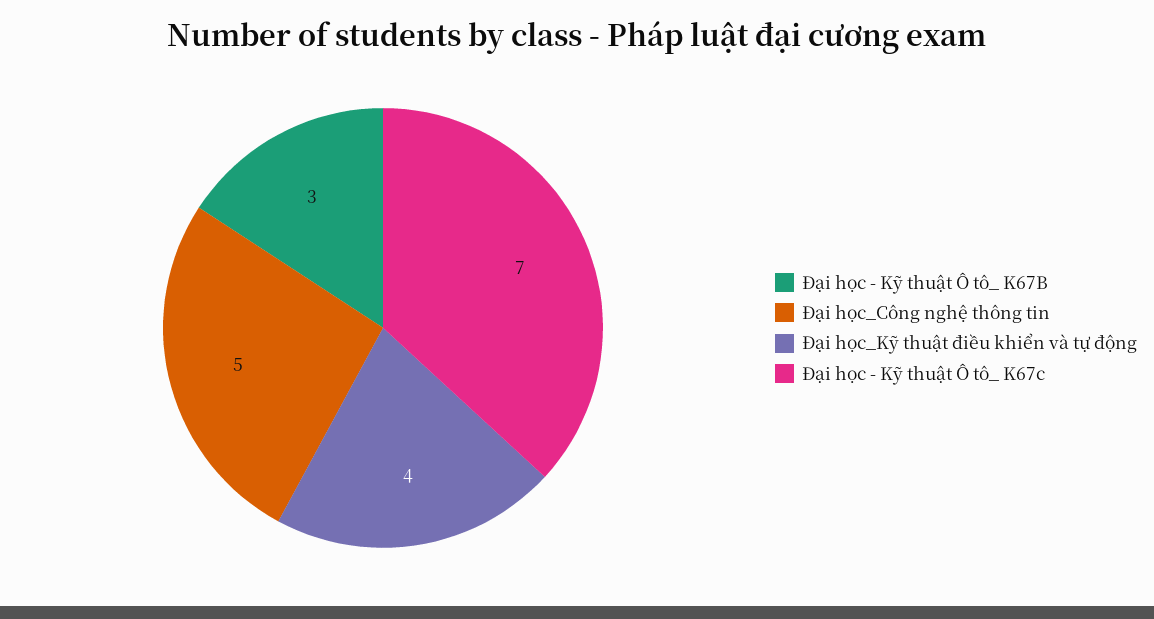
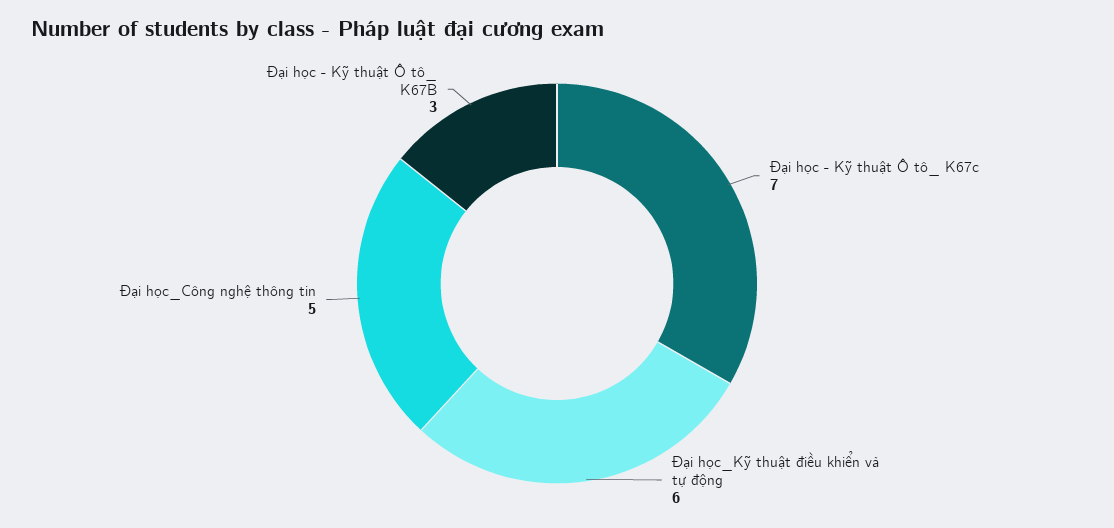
  {
    "Đại học - Kỹ thuật Ô tô_ K67B": 3,
    "Đại học_Công nghệ thông tin": 5,
-   "Đại học_Kỹ thuật điều khiển và tự động": 4,
+   "Đại học_Kỹ thuật điều khiển và tự động": 6,
    "Đại học - Kỹ thuật Ô tô_ K67c": 7
  }

